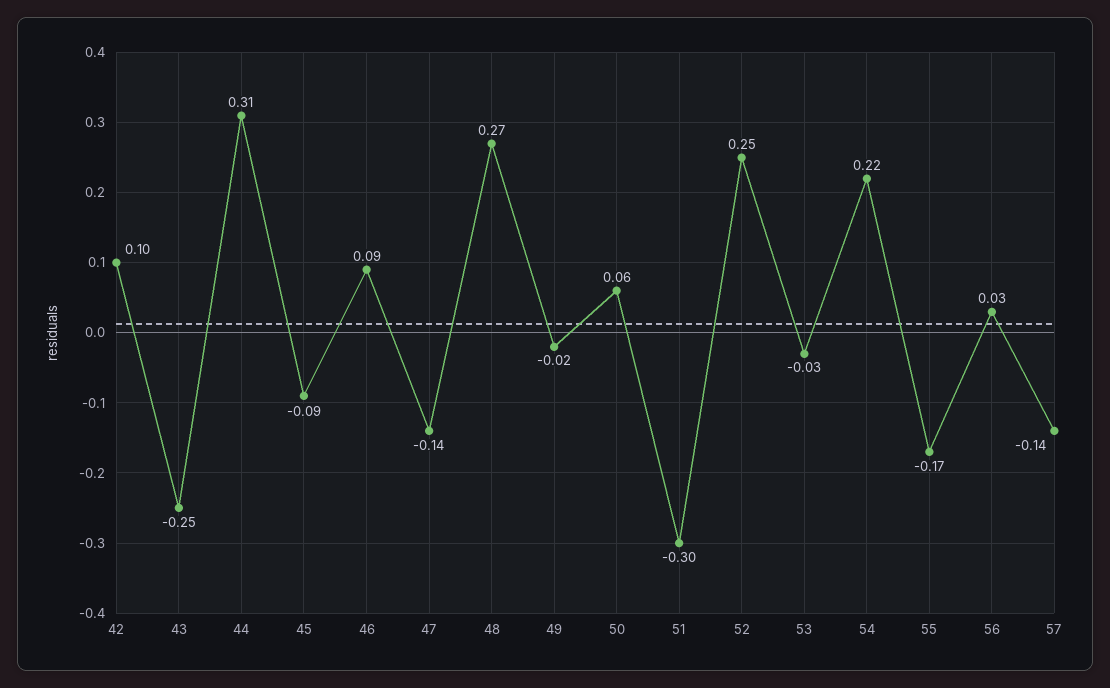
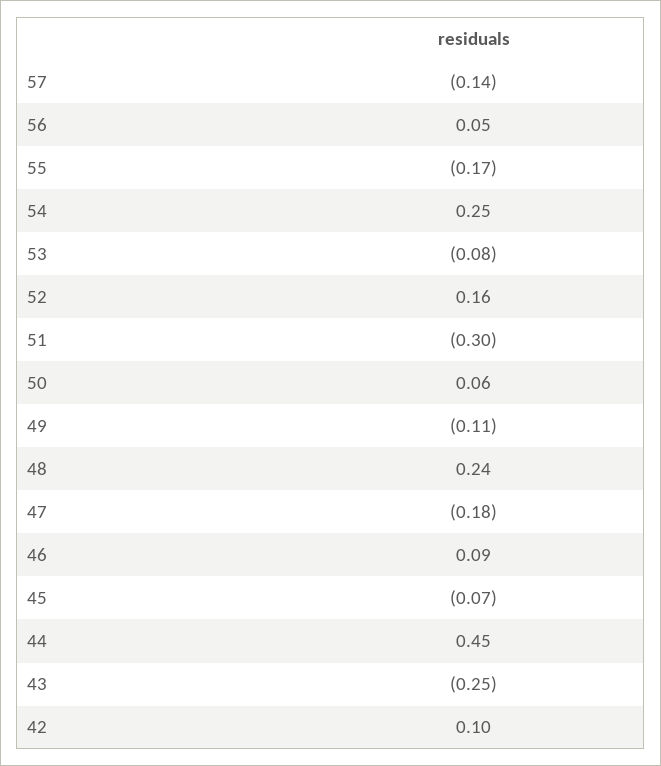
  {
    "42": 0.1,
    "43": -0.25,
-   "44": 0.31,
+   "44": 0.45,
-   "45": -0.09,
+   "45": -0.07,
    "46": 0.09,
-   "47": -0.14,
+   "47": -0.18,
-   "48": 0.27,
+   "48": 0.24,
-   "49": -0.02,
+   "49": -0.11,
    "50": 0.06,
    "51": -0.3,
-   "52": 0.25,
+   "52": 0.16,
-   "53": -0.03,
+   "53": -0.08,
-   "54": 0.22,
+   "54": 0.25,
    "55": -0.17,
-   "56": 0.03,
+   "56": 0.05,
    "57": -0.14
  }

